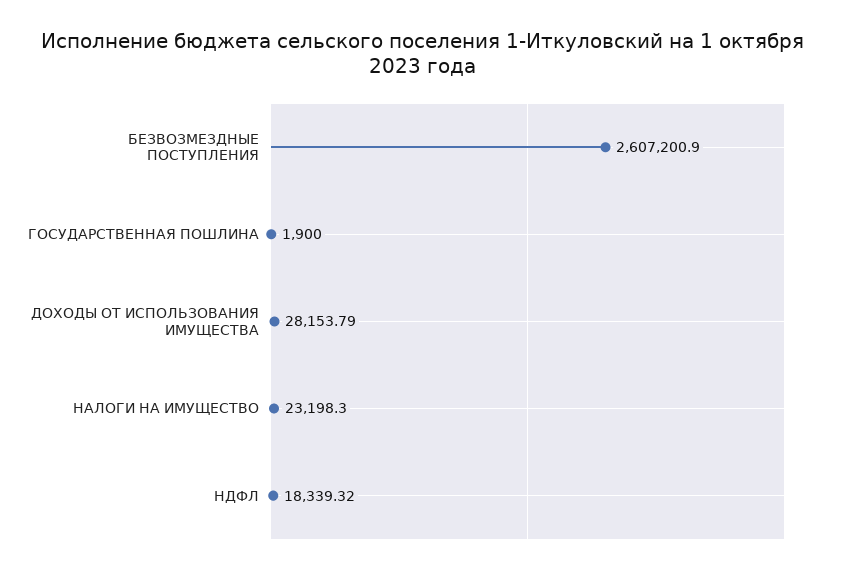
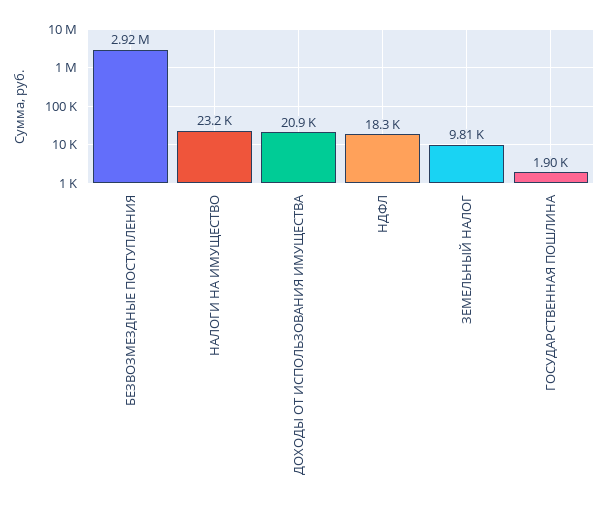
  {
-   "БЕЗВОЗМЕЗДНЫЕ ПОСТУПЛЕНИЯ": 2607200.9,
+   "БЕЗВОЗМЕЗДНЫЕ ПОСТУПЛЕНИЯ": 2920000,
    "ГОСУДАРСТВЕННАЯ ПОШЛИНА": 1900,
-   "ДОХОДЫ ОТ ИСПОЛЬЗОВАНИЯ ИМУЩЕСТВА": 28153.79,
+   "ДОХОДЫ ОТ ИСПОЛЬЗОВАНИЯ ИМУЩЕСТВА": 20900,
    "НАЛОГИ НА ИМУЩЕСТВО": 23198.3,
-   "НДФЛ": 18339.32
+   "НДФЛ": 18339.32,
+   "ЗЕМЕЛЬНЫЙ НАЛОГ": 9810
  }

